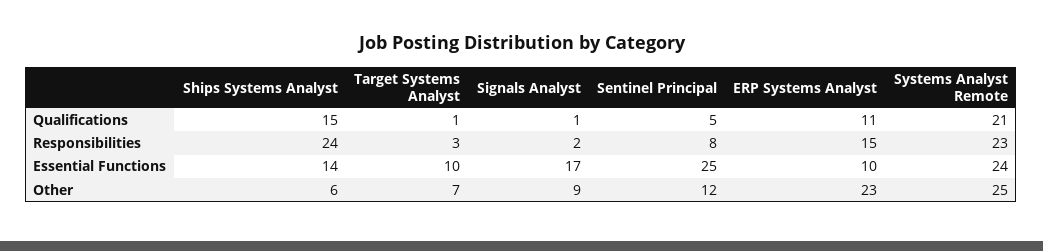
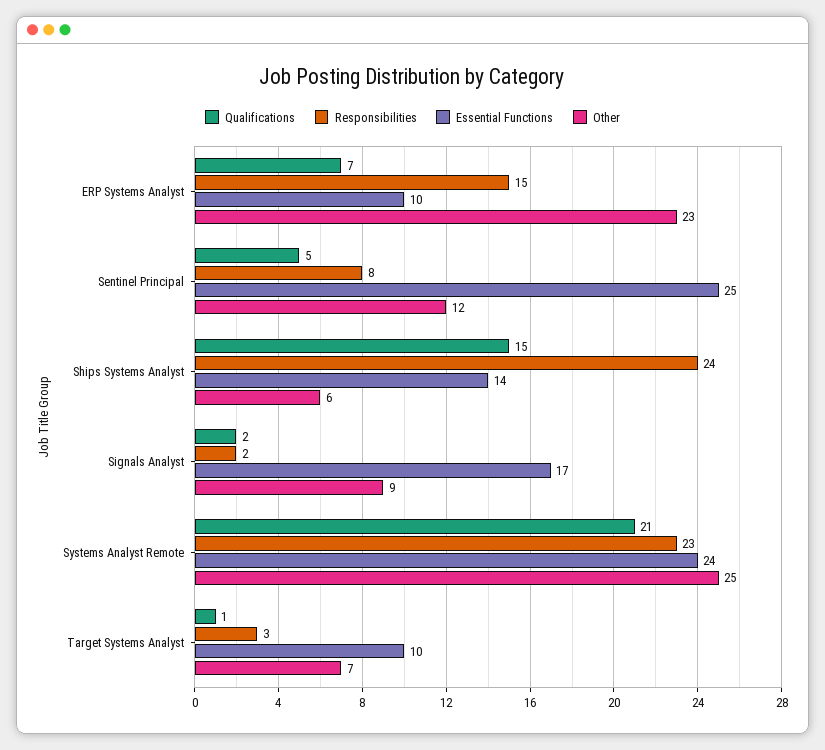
  {
    "Qualifications": {
      "Ships Systems Analyst": 15,
      "Target Systems Analyst": 1,
-     "Signals Analyst": 1,
+     "Signals Analyst": 2,
      "Sentinel Principal": 5,
-     "ERP Systems Analyst": 11,
+     "ERP Systems Analyst": 7,
      "Systems Analyst Remote": 21
    },
    "Responsibilities": {
      "Ships Systems Analyst": 24,
      "Target Systems Analyst": 3,
      "Signals Analyst": 2,
      "Sentinel Principal": 8,
      "ERP Systems Analyst": 15,
      "Systems Analyst Remote": 23
    },
    "Essential Functions": {
      "Ships Systems Analyst": 14,
      "Target Systems Analyst": 10,
      "Signals Analyst": 17,
      "Sentinel Principal": 25,
      "ERP Systems Analyst": 10,
      "Systems Analyst Remote": 24
    },
    "Other": {
      "Ships Systems Analyst": 6,
      "Target Systems Analyst": 7,
      "Signals Analyst": 9,
      "Sentinel Principal": 12,
      "ERP Systems Analyst": 23,
      "Systems Analyst Remote": 25
    }
  }

